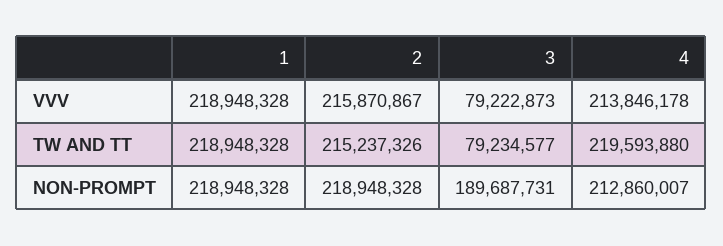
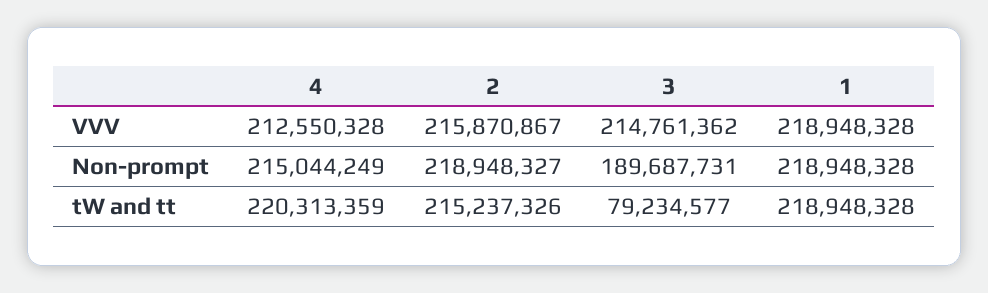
  {
    "1": {
      "VVV": 218948328,
      "TW AND TT": 218948328,
      "NON-PROMPT": 218948328
    },
    "2": {
      "VVV": 215870867,
      "TW AND TT": 215237326,
-     "NON-PROMPT": 218948328
+     "NON-PROMPT": 218948327
    },
    "3": {
-     "VVV": 79222873,
+     "VVV": 214761362,
      "TW AND TT": 79234577,
      "NON-PROMPT": 189687731
    },
    "4": {
-     "VVV": 213846178,
+     "VVV": 212550328,
-     "TW AND TT": 219593880,
+     "TW AND TT": 220313359,
-     "NON-PROMPT": 212860007
+     "NON-PROMPT": 215044249
    }
  }

